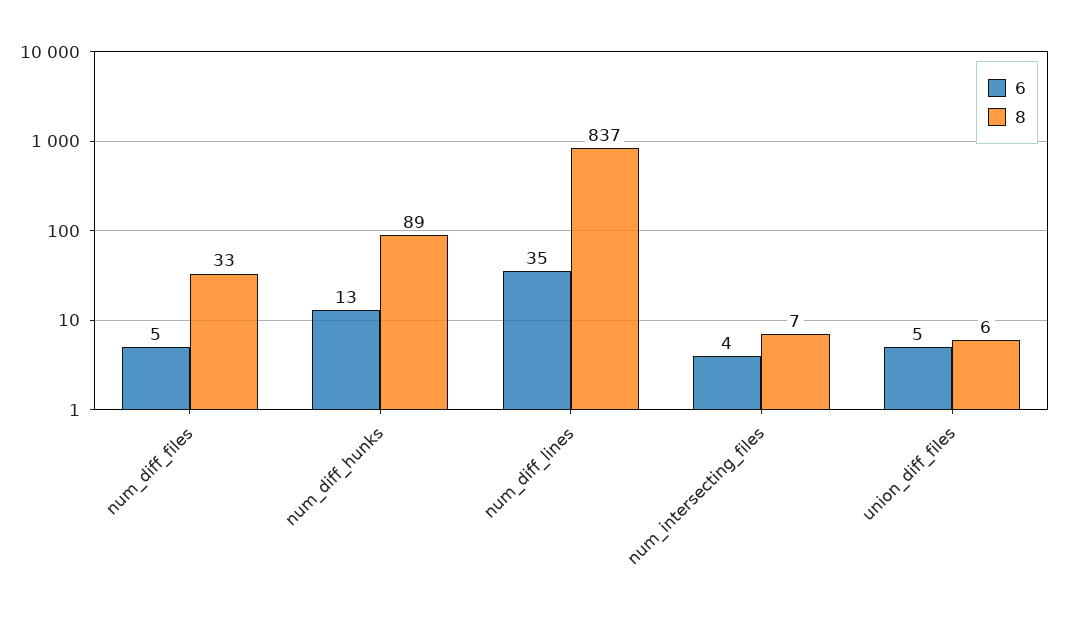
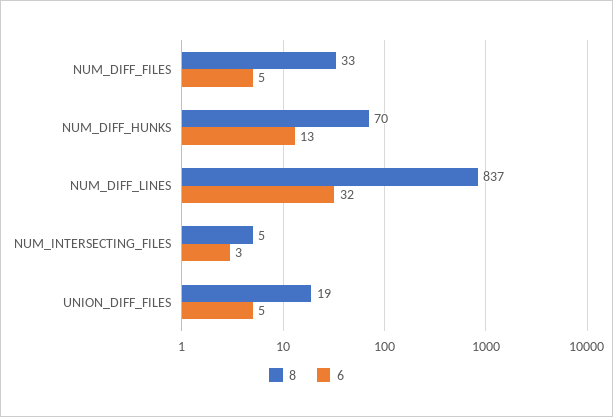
  {
    "6": {
      "num_diff_files": 5,
      "num_diff_hunks": 13,
-     "num_diff_lines": 35,
+     "num_diff_lines": 32,
-     "num_intersecting_files": 4,
+     "num_intersecting_files": 3,
      "union_diff_files": 5
    },
    "8": {
      "num_diff_files": 33,
-     "num_diff_hunks": 89,
+     "num_diff_hunks": 70,
      "num_diff_lines": 837,
-     "num_intersecting_files": 7,
+     "num_intersecting_files": 5,
-     "union_diff_files": 6
+     "union_diff_files": 19
    }
  }

